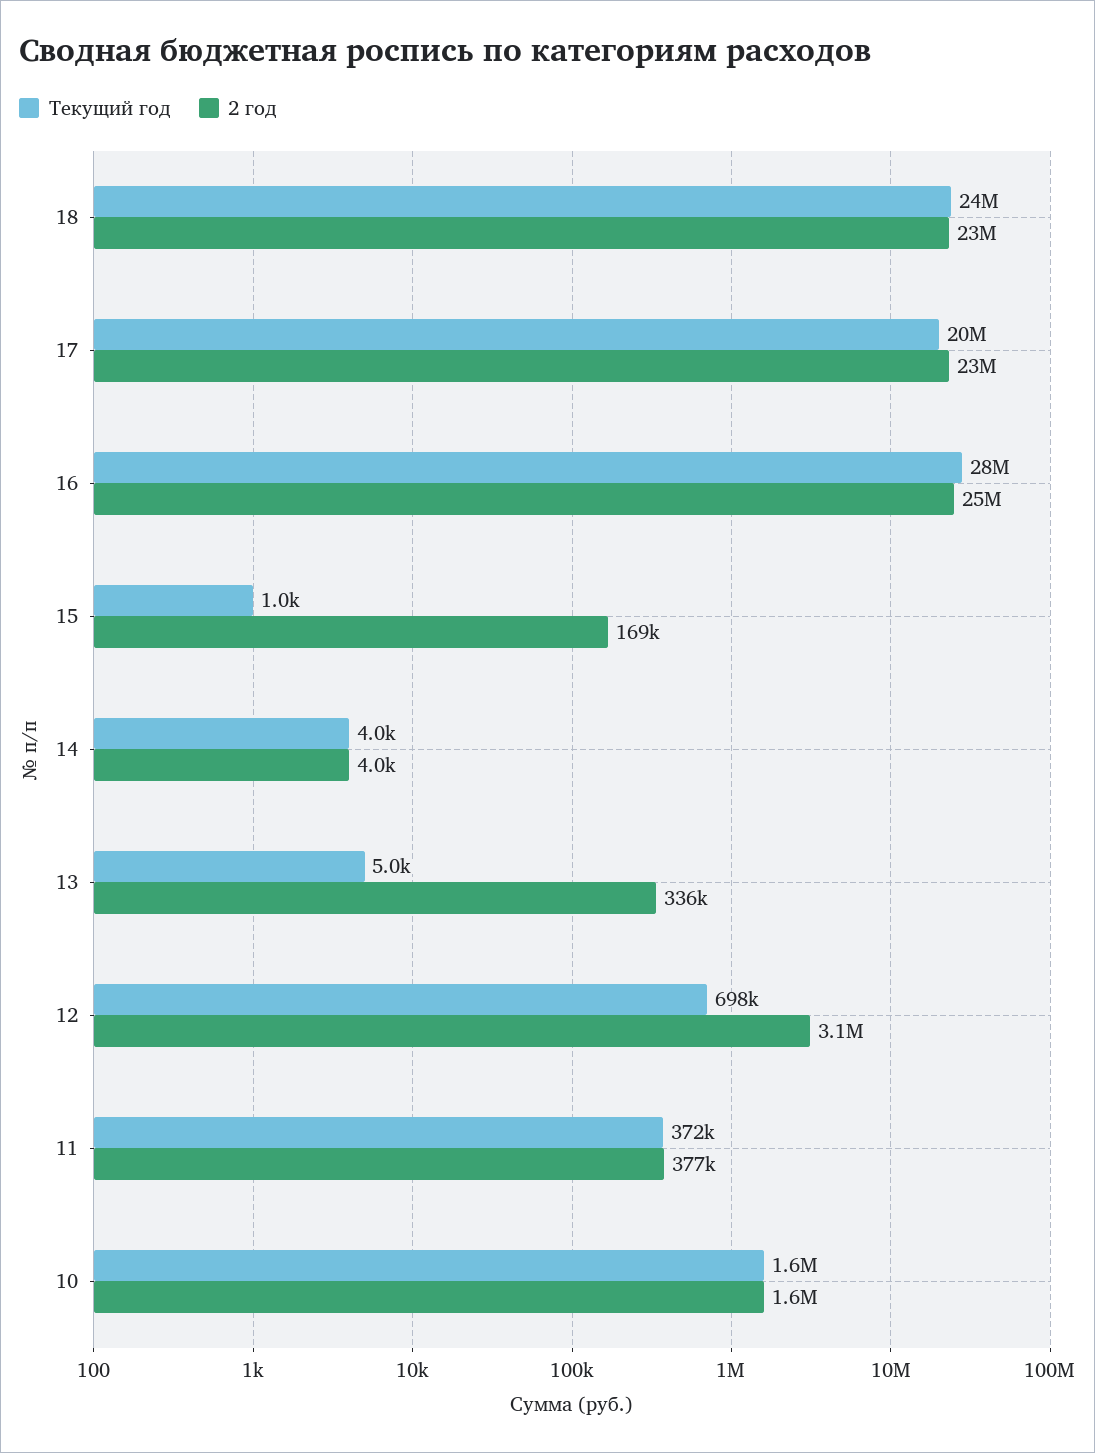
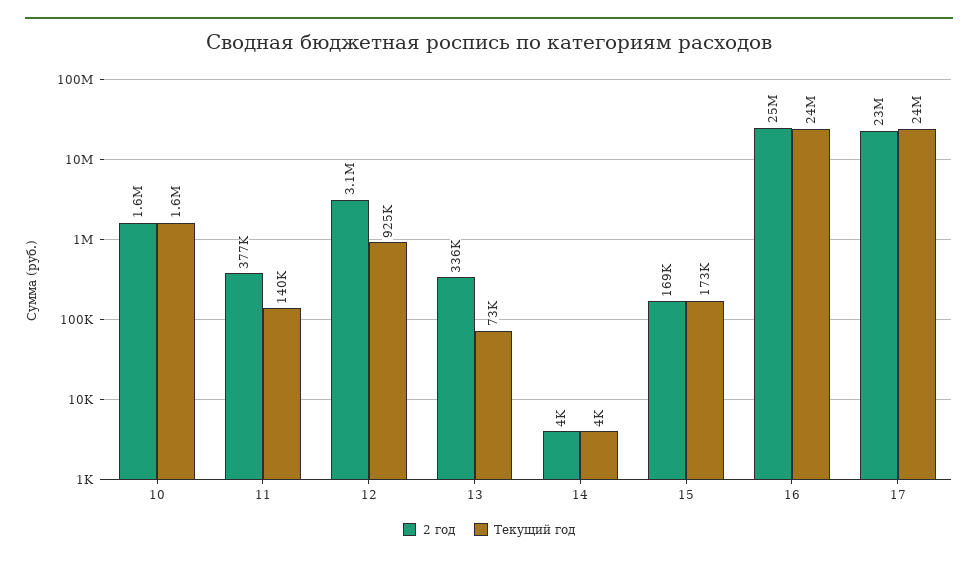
  {
    "Текущий год": {
-     "18": 24000000,
-     "17": 20000000,
+     "17": 24000000,
-     "16": 28000000,
+     "16": 24000000,
-     "15": 1000,
+     "15": 173000,
      "14": 4000,
-     "13": 5000,
+     "13": 73000,
-     "12": 698000,
+     "12": 925000,
-     "11": 372000,
+     "11": 140000,
      "10": 1600000
    },
    "2 год": {
-     "18": 23000000,
      "17": 23000000,
      "16": 25000000,
      "15": 169000,
      "14": 4000,
      "13": 336000,
      "12": 3100000,
      "11": 377000,
      "10": 1600000
    }
  }

